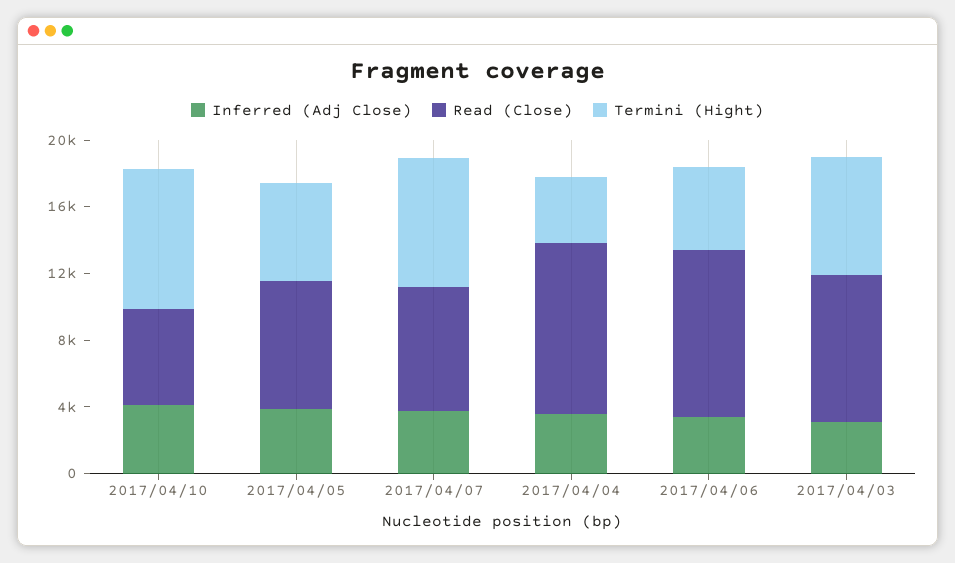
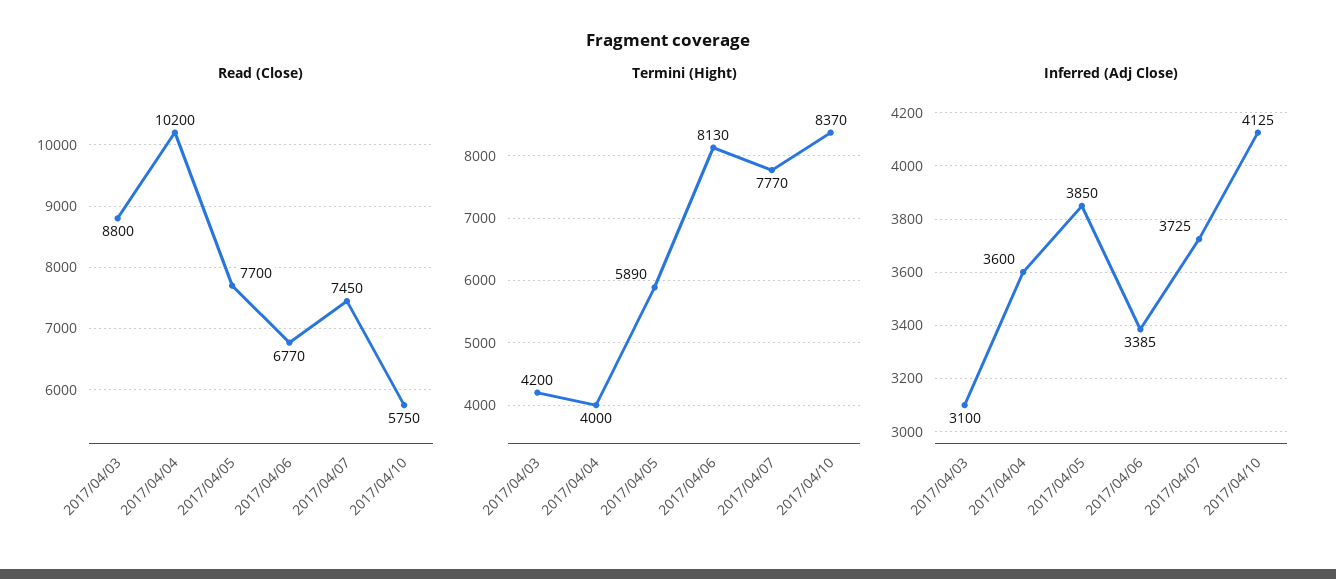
  {
    "Inferred (Adj Close)": {
      "2017/04/10": 4125,
      "2017/04/05": 3850,
      "2017/04/07": 3725,
      "2017/04/04": 3600,
      "2017/04/06": 3385,
      "2017/04/03": 3100
    },
    "Read (Close)": {
      "2017/04/10": 5750,
      "2017/04/05": 7700,
      "2017/04/07": 7450,
      "2017/04/04": 10200,
-     "2017/04/06": 10000,
+     "2017/04/06": 6770,
      "2017/04/03": 8800
    },
    "Termini (Hight)": {
      "2017/04/10": 8370,
      "2017/04/05": 5890,
      "2017/04/07": 7770,
      "2017/04/04": 4000,
-     "2017/04/06": 5000,
+     "2017/04/06": 8130,
-     "2017/04/03": 7000
+     "2017/04/03": 4200
    }
  }

